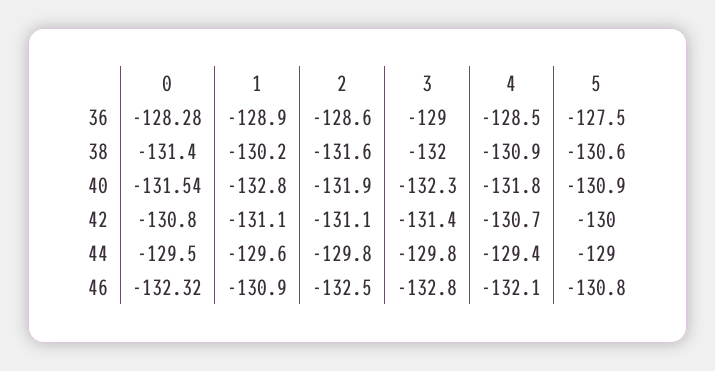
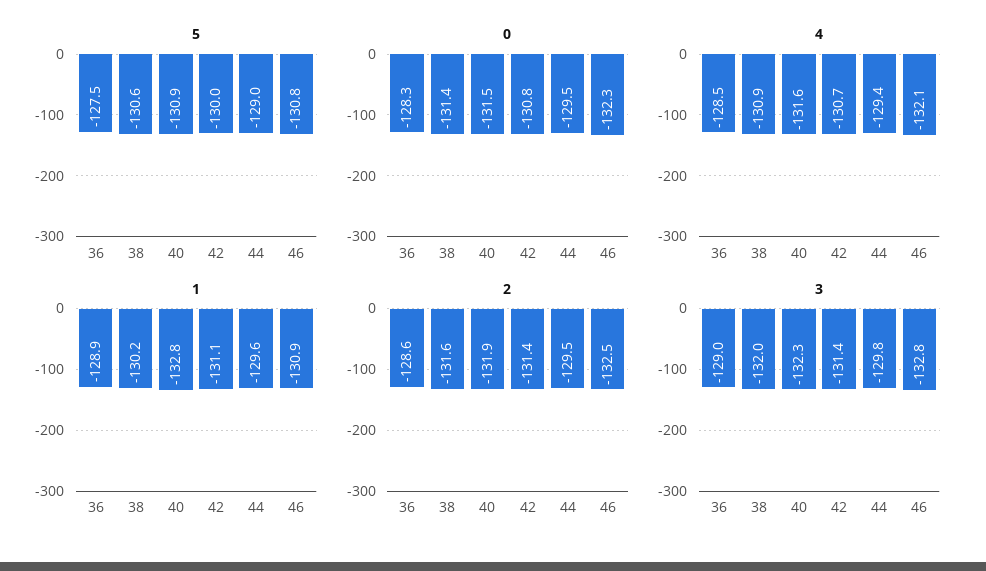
  {
    "0": {
      "36": -128.28,
      "38": -131.4,
      "40": -131.54,
      "42": -130.8,
      "44": -129.5,
      "46": -132.32
    },
    "1": {
      "36": -128.9,
      "38": -130.2,
      "40": -132.8,
      "42": -131.1,
      "44": -129.6,
      "46": -130.9
    },
    "2": {
      "36": -128.6,
      "38": -131.6,
      "40": -131.9,
-     "42": -131.1,
+     "42": -131.4,
-     "44": -129.8,
+     "44": -129.5,
      "46": -132.5
    },
    "3": {
      "36": -129,
      "38": -132,
      "40": -132.3,
      "42": -131.4,
      "44": -129.8,
      "46": -132.8
    },
    "4": {
      "36": -128.5,
      "38": -130.9,
-     "40": -131.8,
+     "40": -131.6,
      "42": -130.7,
      "44": -129.4,
      "46": -132.1
    },
    "5": {
      "36": -127.5,
      "38": -130.6,
      "40": -130.9,
      "42": -130,
      "44": -129,
      "46": -130.8
    }
  }

